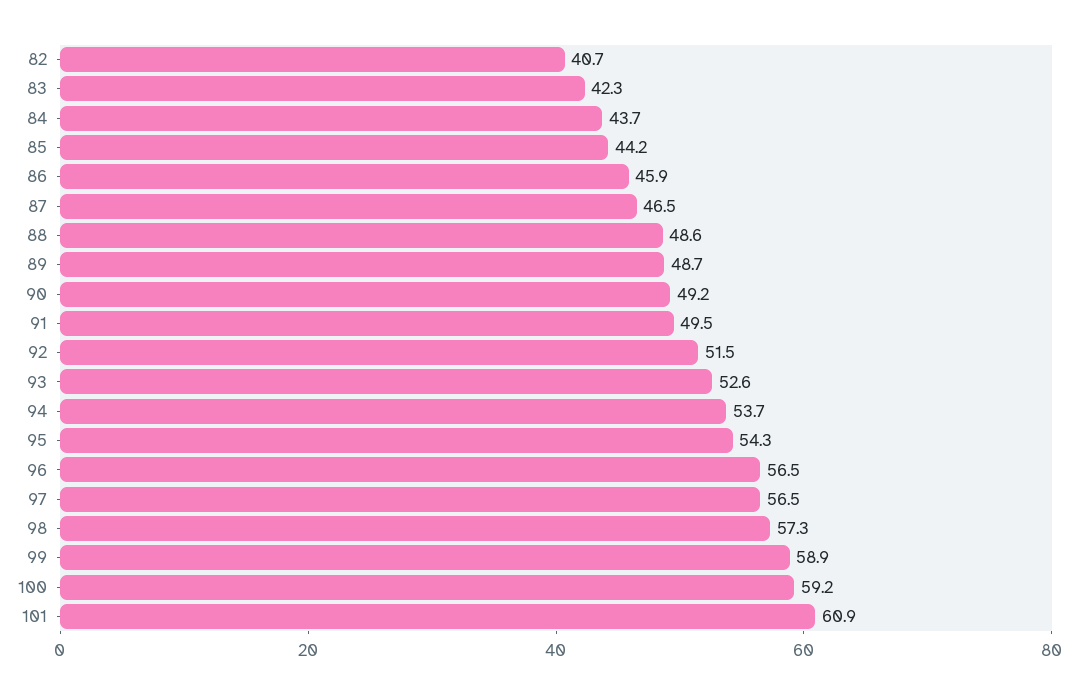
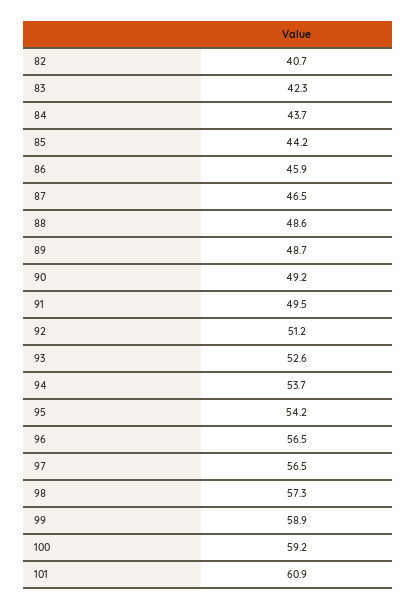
  {
    "82": 40.7,
    "83": 42.3,
    "84": 43.7,
    "85": 44.2,
    "86": 45.9,
    "87": 46.5,
    "88": 48.6,
    "89": 48.7,
    "90": 49.2,
    "91": 49.5,
-   "92": 51.5,
+   "92": 51.2,
    "93": 52.6,
    "94": 53.7,
-   "95": 54.3,
+   "95": 54.2,
    "96": 56.5,
    "97": 56.5,
    "98": 57.3,
    "99": 58.9,
    "100": 59.2,
    "101": 60.9
  }

